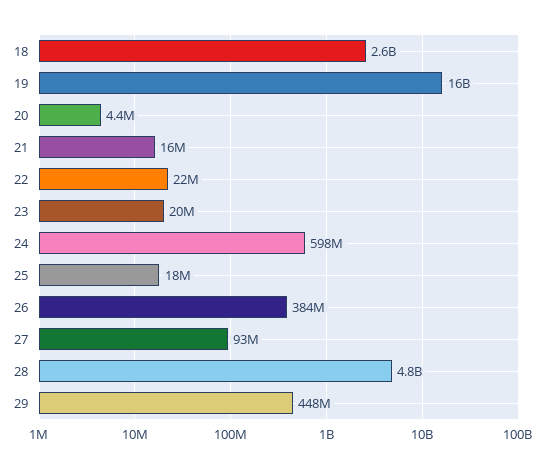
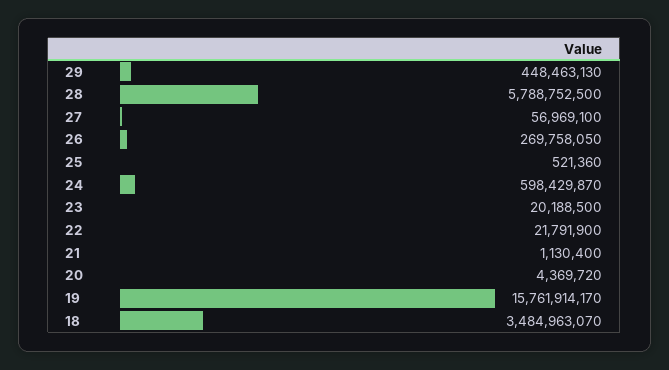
  {
-   "18": 2600000000,
+   "18": 3484963070,
    "19": 15761914170,
    "20": 4369720,
-   "21": 16000000,
+   "21": 1130400,
    "22": 21791900,
    "23": 20188500,
    "24": 598429870,
-   "25": 18000000,
+   "25": 521360,
-   "26": 384000000,
+   "26": 269758050,
-   "27": 93000000,
+   "27": 56969100,
-   "28": 4800000000,
+   "28": 5788752500,
    "29": 448463130
  }

